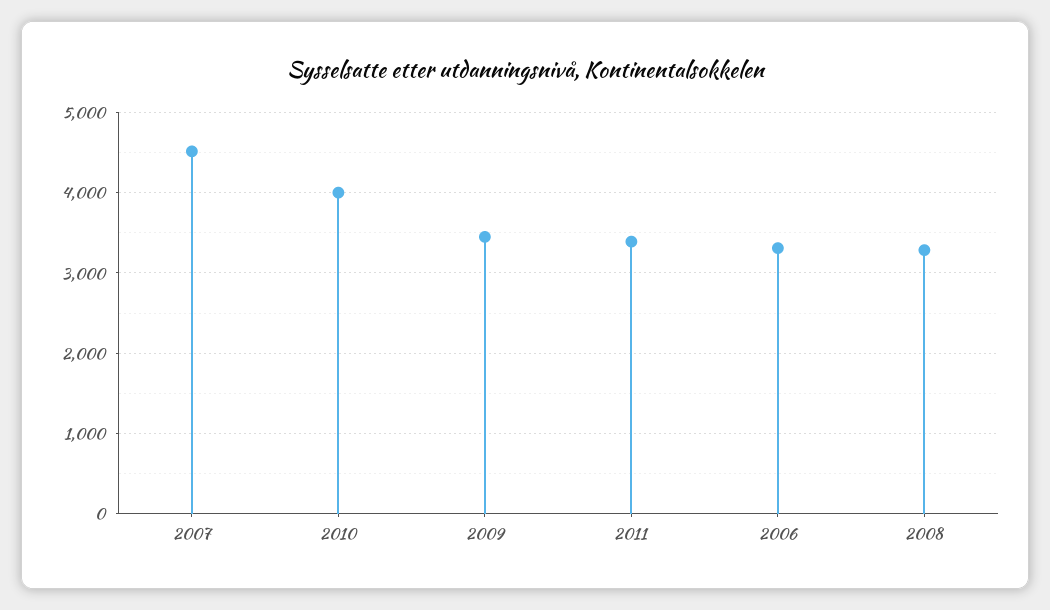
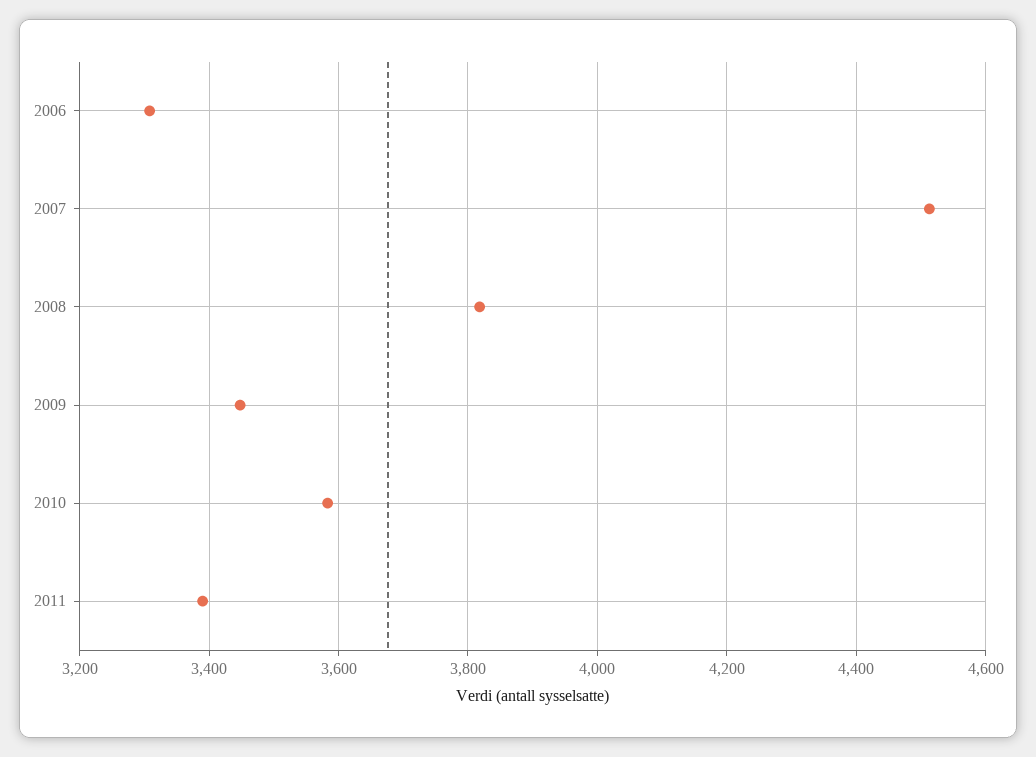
  {
    "2007": 4520,
-   "2010": 4000,
+   "2010": 3580,
    "2009": 3440,
    "2011": 3400,
    "2006": 3300,
-   "2008": 3300
+   "2008": 3820
  }

